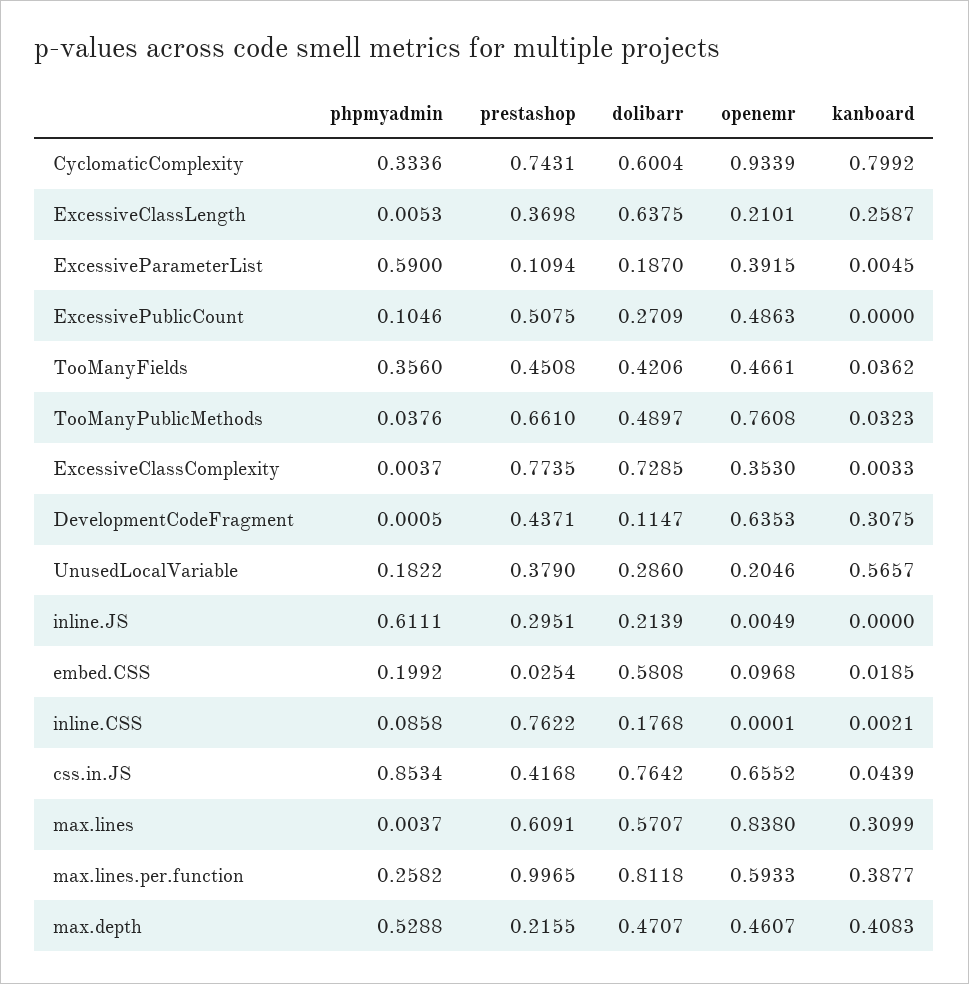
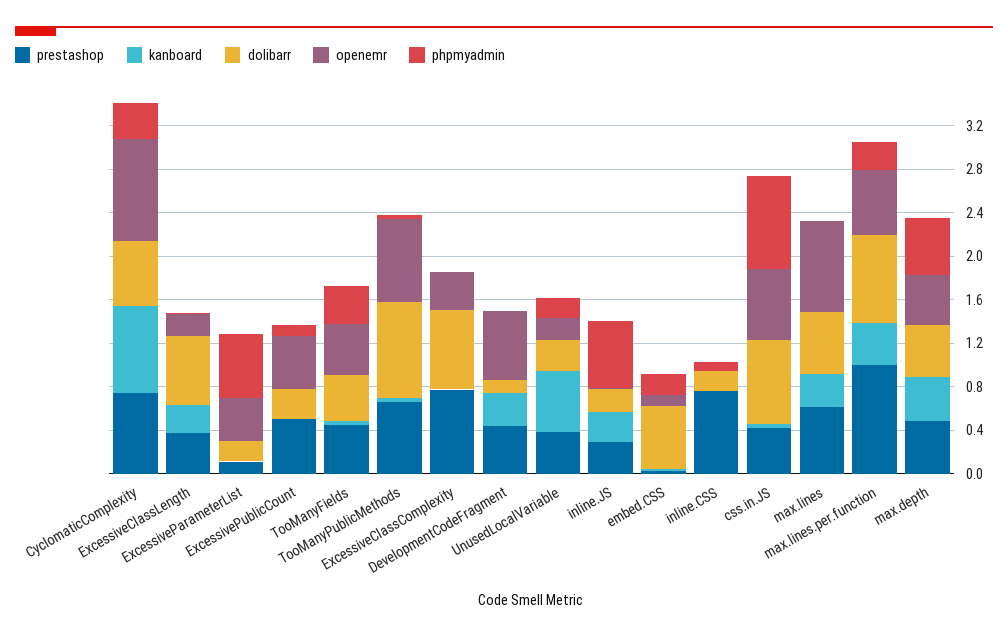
  {
    "phpmyadmin": {
      "CyclomaticComplexity": 0.3336,
      "ExcessiveClassLength": 0.0053,
      "ExcessiveParameterList": 0.59,
      "ExcessivePublicCount": 0.1046,
      "TooManyFields": 0.356,
      "TooManyPublicMethods": 0.0376,
      "ExcessiveClassComplexity": 0.0037,
      "DevelopmentCodeFragment": 0.0005,
      "UnusedLocalVariable": 0.1822,
      "inline.JS": 0.6111,
      "embed.CSS": 0.1992,
      "inline.CSS": 0.0858,
      "css.in.JS": 0.8534,
      "max.lines": 0.0037,
      "max.lines.per.function": 0.2582,
      "max.depth": 0.5288
    },
    "prestashop": {
      "CyclomaticComplexity": 0.7431,
      "ExcessiveClassLength": 0.3698,
      "ExcessiveParameterList": 0.1094,
      "ExcessivePublicCount": 0.5075,
      "TooManyFields": 0.4508,
      "TooManyPublicMethods": 0.661,
      "ExcessiveClassComplexity": 0.7735,
      "DevelopmentCodeFragment": 0.4371,
      "UnusedLocalVariable": 0.379,
      "inline.JS": 0.2951,
      "embed.CSS": 0.0254,
      "inline.CSS": 0.7622,
      "css.in.JS": 0.4168,
      "max.lines": 0.6091,
      "max.lines.per.function": 0.9965,
-     "max.depth": 0.2155
+     "max.depth": 0.5
    },
    "dolibarr": {
      "CyclomaticComplexity": 0.6004,
      "ExcessiveClassLength": 0.6375,
      "ExcessiveParameterList": 0.187,
      "ExcessivePublicCount": 0.2709,
      "TooManyFields": 0.4206,
-     "TooManyPublicMethods": 0.4897,
+     "TooManyPublicMethods": 0.9,
      "ExcessiveClassComplexity": 0.7285,
      "DevelopmentCodeFragment": 0.1147,
      "UnusedLocalVariable": 0.286,
      "inline.JS": 0.2139,
      "embed.CSS": 0.5808,
      "inline.CSS": 0.1768,
      "css.in.JS": 0.7642,
      "max.lines": 0.5707,
      "max.lines.per.function": 0.8118,
      "max.depth": 0.4707
    },
    "openemr": {
      "CyclomaticComplexity": 0.9339,
      "ExcessiveClassLength": 0.2101,
      "ExcessiveParameterList": 0.3915,
      "ExcessivePublicCount": 0.4863,
      "TooManyFields": 0.4661,
      "TooManyPublicMethods": 0.7608,
      "ExcessiveClassComplexity": 0.353,
      "DevelopmentCodeFragment": 0.6353,
      "UnusedLocalVariable": 0.2046,
      "inline.JS": 0.0049,
      "embed.CSS": 0.0968,
      "inline.CSS": 0.0001,
      "css.in.JS": 0.6552,
      "max.lines": 0.838,
      "max.lines.per.function": 0.5933,
      "max.depth": 0.4607
    },
    "kanboard": {
      "CyclomaticComplexity": 0.7992,
      "ExcessiveClassLength": 0.2587,
      "ExcessiveParameterList": 0.0045,
      "ExcessivePublicCount": 0,
      "TooManyFields": 0.0362,
      "TooManyPublicMethods": 0.0323,
      "ExcessiveClassComplexity": 0.0033,
      "DevelopmentCodeFragment": 0.3075,
      "UnusedLocalVariable": 0.5657,
-     "inline.JS": 0,
+     "inline.JS": 0.3,
      "embed.CSS": 0.0185,
      "inline.CSS": 0.0021,
      "css.in.JS": 0.0439,
      "max.lines": 0.3099,
      "max.lines.per.function": 0.3877,
      "max.depth": 0.4083
    }
  }

